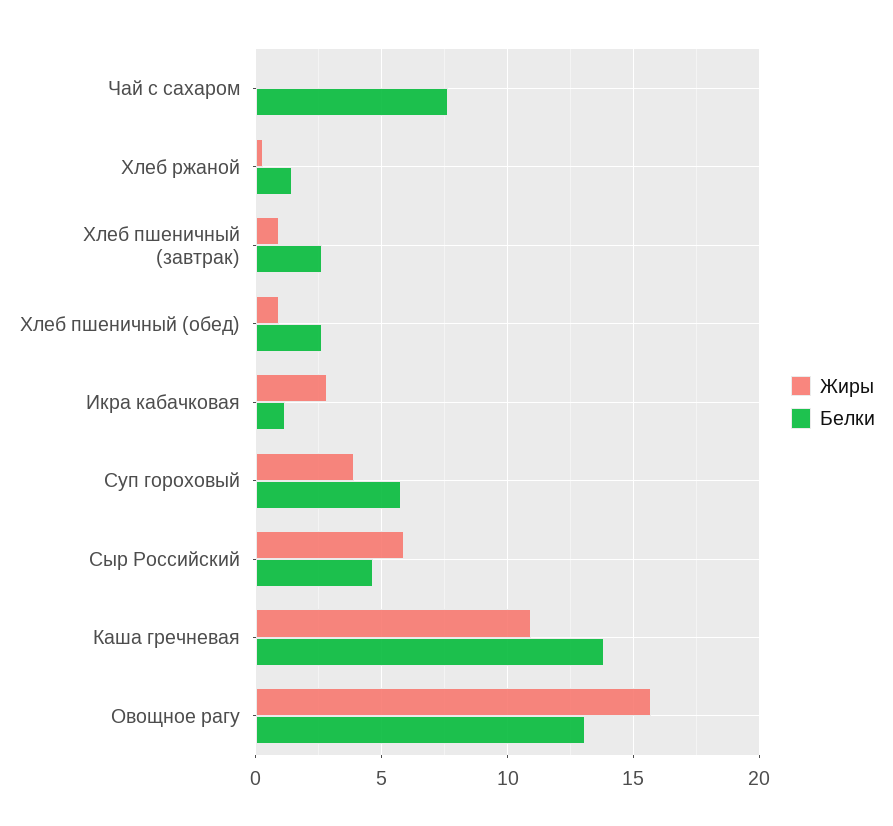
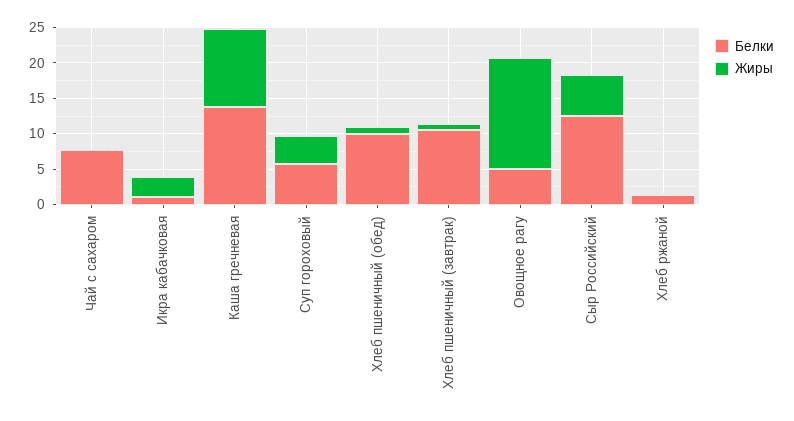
  {
    "Жиры": {
      "Чай с сахаром": 0,
      "Хлеб ржаной": 0.5,
      "Хлеб пшеничный (завтрак)": 1,
      "Хлеб пшеничный (обед)": 1,
      "Икра кабачковая": 3,
      "Суп гороховый": 4,
      "Сыр Российский": 6,
      "Каша гречневая": 11,
      "Овощное рагу": 15.5
    },
    "Белки": {
      "Чай с сахаром": 7.5,
      "Хлеб ржаной": 1.5,
-     "Хлеб пшеничный (завтрак)": 2.5,
+     "Хлеб пшеничный (завтрак)": 10,
-     "Хлеб пшеничный (обед)": 2.5,
+     "Хлеб пшеничный (обед)": 10,
      "Икра кабачковая": 1,
      "Суп гороховый": 6,
-     "Сыр Российский": 4.5,
+     "Сыр Российский": 12.5,
      "Каша гречневая": 14,
-     "Овощное рагу": 13
+     "Овощное рагу": 5
    }
  }

